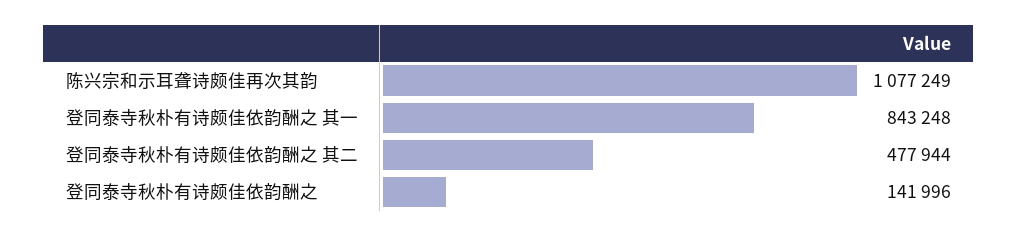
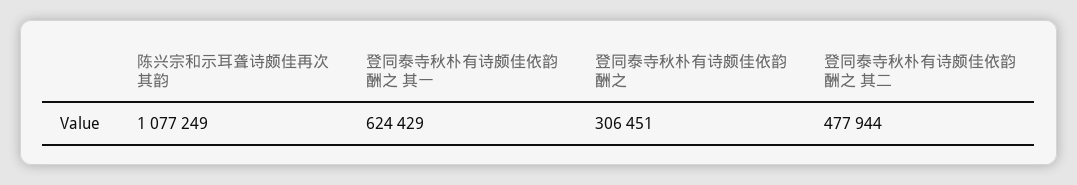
  {
    "陈兴宗和示耳聋诗颇佳再次其韵": 1077249,
-   "登同泰寺秋朴有诗颇佳依韵酬之 其一": 843248,
+   "登同泰寺秋朴有诗颇佳依韵酬之 其一": 624429,
    "登同泰寺秋朴有诗颇佳依韵酬之 其二": 477944,
-   "登同泰寺秋朴有诗颇佳依韵酬之": 141996
+   "登同泰寺秋朴有诗颇佳依韵酬之": 306451
  }

